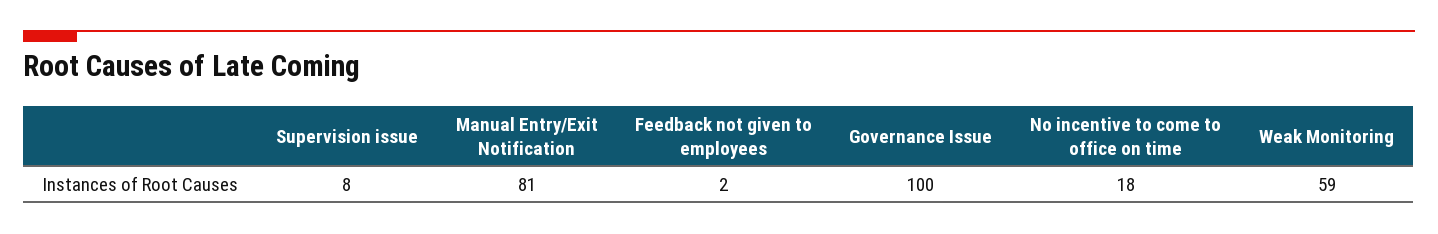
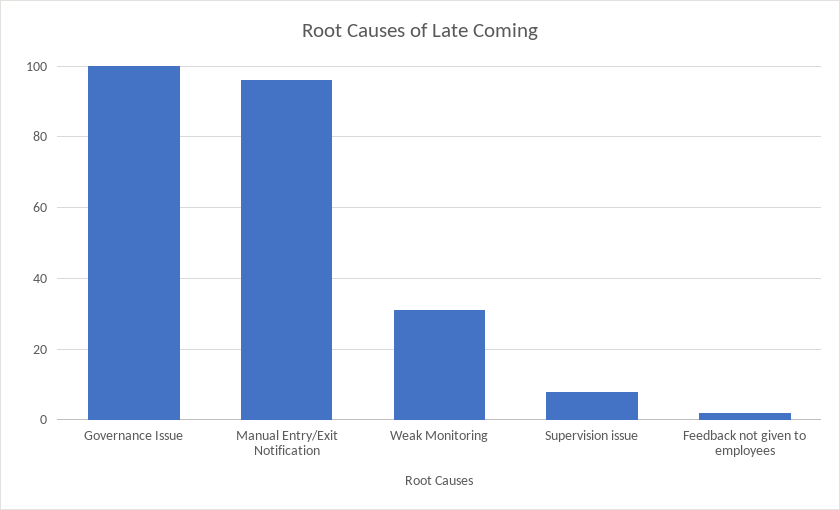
  {
    "Supervision issue": 8,
-   "Manual Entry/Exit Notification": 81,
+   "Manual Entry/Exit Notification": 95,
    "Feedback not given to employees": 2,
    "Governance Issue": 100,
-   "No incentive to come to office on time": 18,
-   "Weak Monitoring": 59
+   "Weak Monitoring": 30
  }

